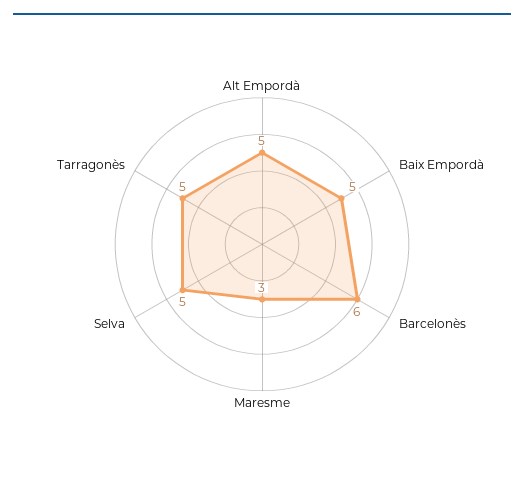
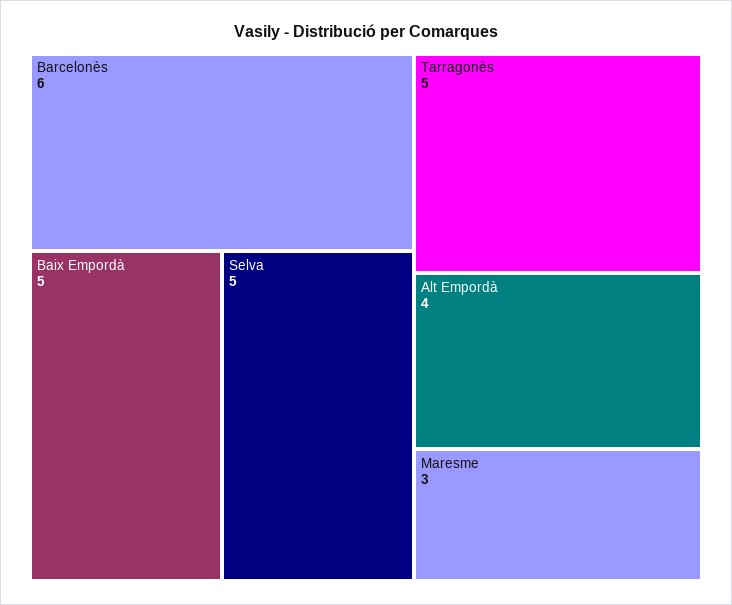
  {
-   "Alt Empordà": 5,
+   "Alt Empordà": 4,
    "Baix Empordà": 5,
    "Barcelonès": 6,
    "Maresme": 3,
    "Selva": 5,
    "Tarragonès": 5
  }

